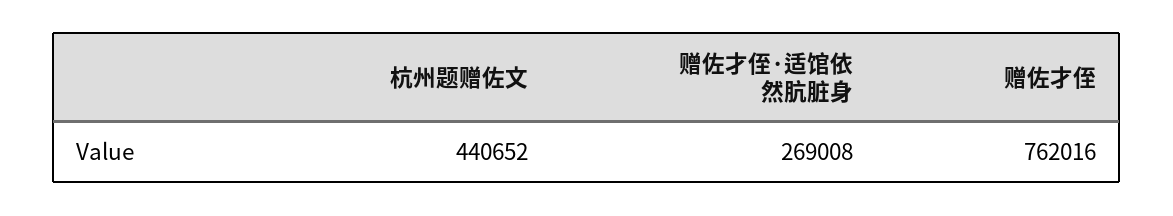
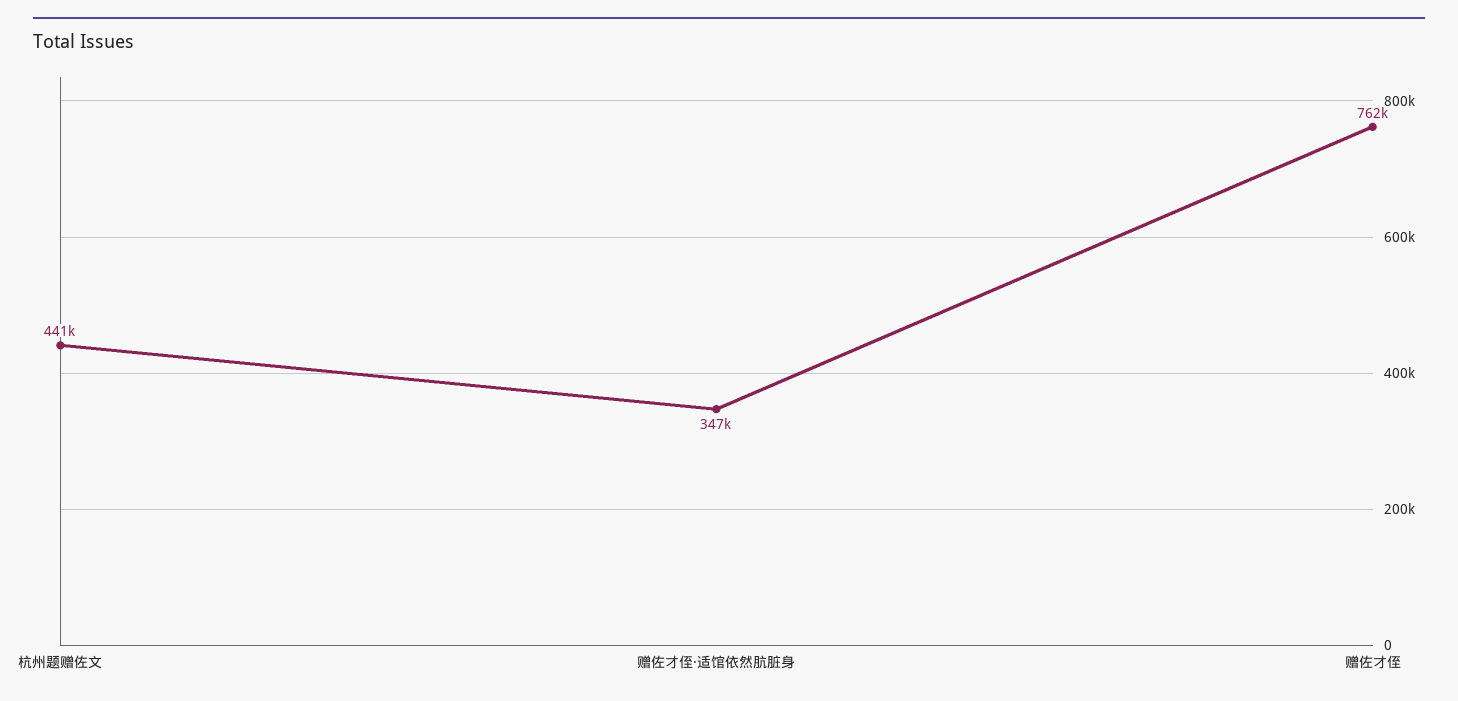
  {
    "杭州题赠佐文": 440652,
-   "赠佐才侄·适馆依然肮脏身": 269008,
+   "赠佐才侄·适馆依然肮脏身": 347000,
    "赠佐才侄": 762016
  }

